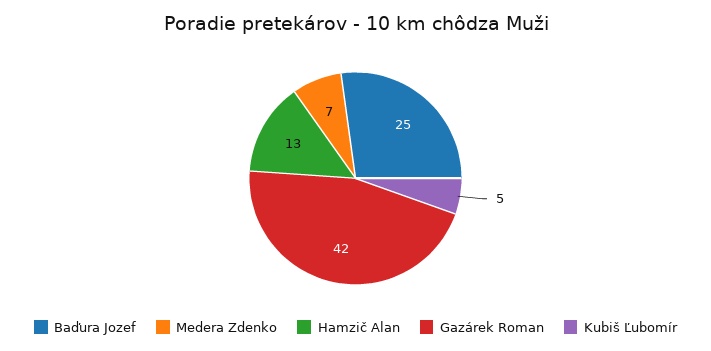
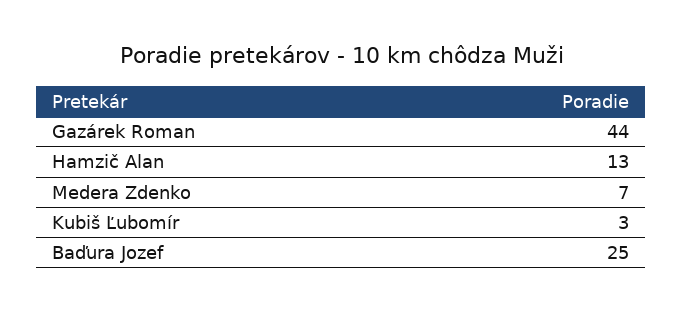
  {
    "Baďura Jozef": 25,
    "Medera Zdenko": 7,
    "Hamzič Alan": 13,
-   "Gazárek Roman": 42,
+   "Gazárek Roman": 44,
-   "Kubiš Ľubomír": 5
+   "Kubiš Ľubomír": 3
  }

